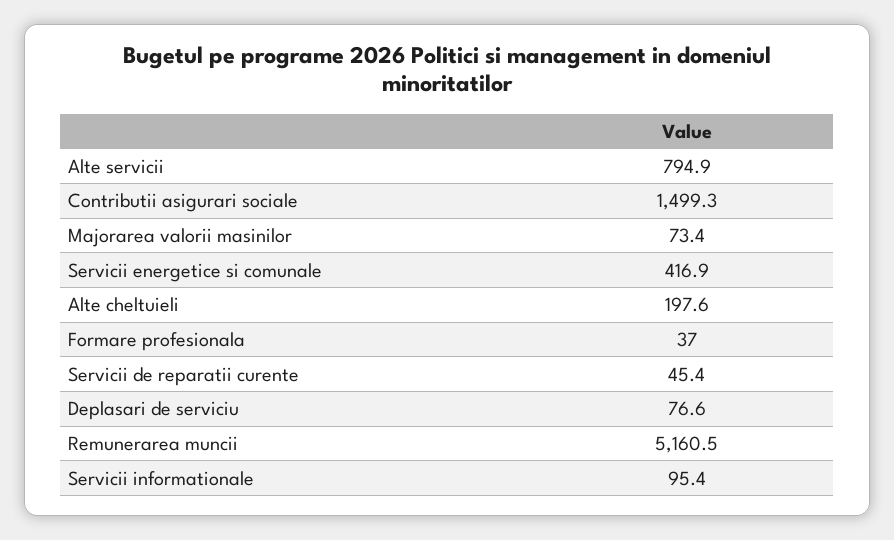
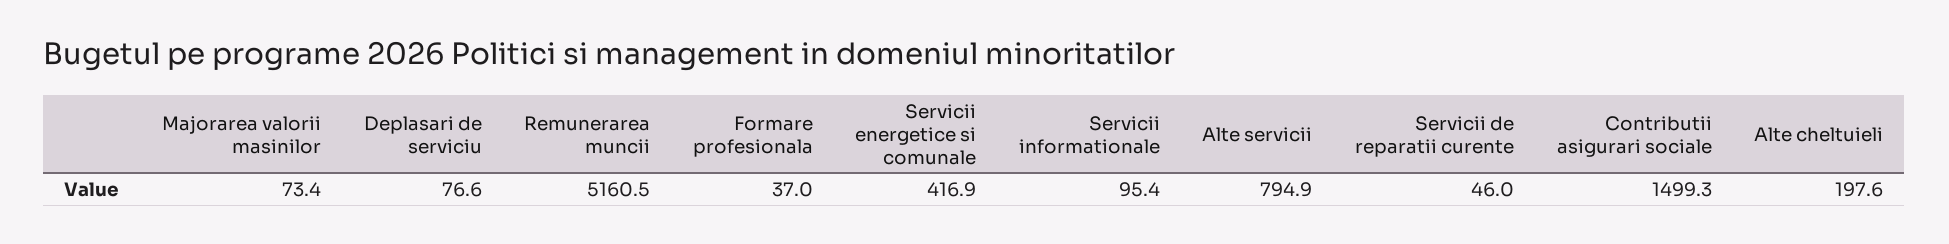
  {
    "Alte servicii": 794.9,
    "Contributii asigurari sociale": 1499.3,
    "Majorarea valorii masinilor": 73.4,
    "Servicii energetice si comunale": 416.9,
    "Alte cheltuieli": 197.6,
    "Formare profesionala": 37,
-   "Servicii de reparatii curente": 45.4,
+   "Servicii de reparatii curente": 46,
    "Deplasari de serviciu": 76.6,
    "Remunerarea muncii": 5160.5,
    "Servicii informationale": 95.4
  }

